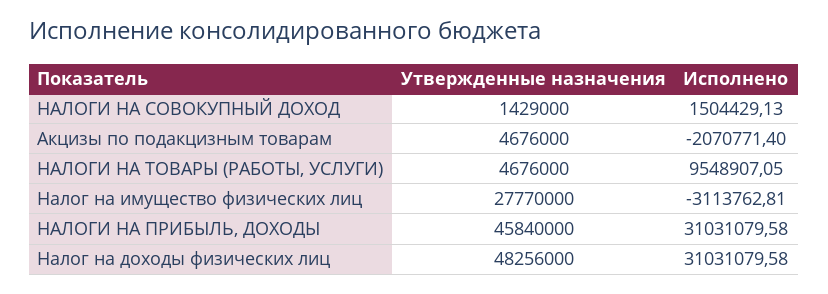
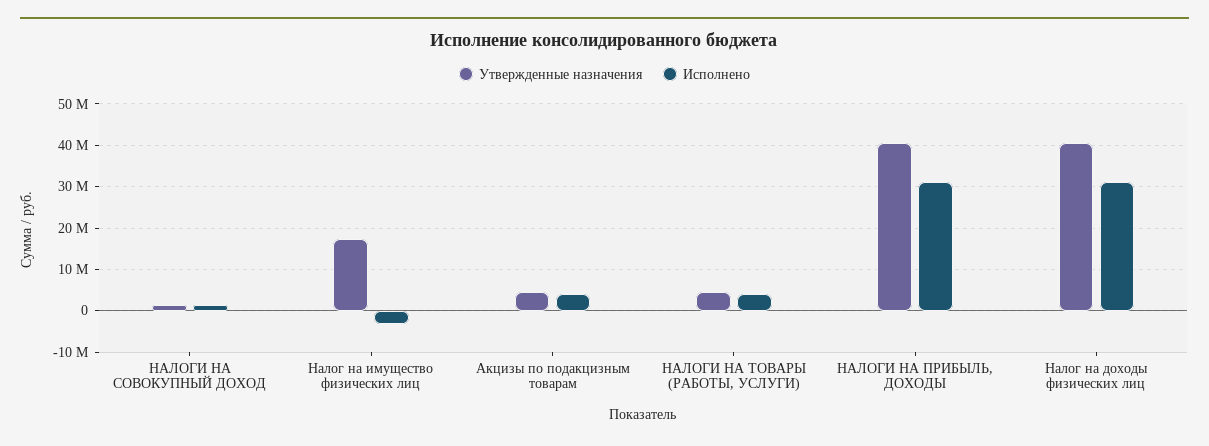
  {
    "Утвержденные назначения": {
      "НАЛОГИ НА СОВОКУПНЫЙ ДОХОД": 1429000,
      "Акцизы по подакцизным товарам": 4676000,
      "НАЛОГИ НА ТОВАРЫ (РАБОТЫ, УСЛУГИ)": 4676000,
-     "Налог на имущество физических лиц": 27770000,
+     "Налог на имущество физических лиц": 18000000,
-     "НАЛОГИ НА ПРИБЫЛЬ, ДОХОДЫ": 45840000,
+     "НАЛОГИ НА ПРИБЫЛЬ, ДОХОДЫ": 40000000,
-     "Налог на доходы физических лиц": 48256000
+     "Налог на доходы физических лиц": 40000000
    },
    "Исполнено": {
      "НАЛОГИ НА СОВОКУПНЫЙ ДОХОД": 1504429.13,
-     "Акцизы по подакцизным товарам": -2070771.4,
+     "Акцизы по подакцизным товарам": 4000000,
-     "НАЛОГИ НА ТОВАРЫ (РАБОТЫ, УСЛУГИ)": 9548907.05,
+     "НАЛОГИ НА ТОВАРЫ (РАБОТЫ, УСЛУГИ)": 4000000,
      "Налог на имущество физических лиц": -3113762.81,
      "НАЛОГИ НА ПРИБЫЛЬ, ДОХОДЫ": 31031079.58,
      "Налог на доходы физических лиц": 31031079.58
    }
  }

